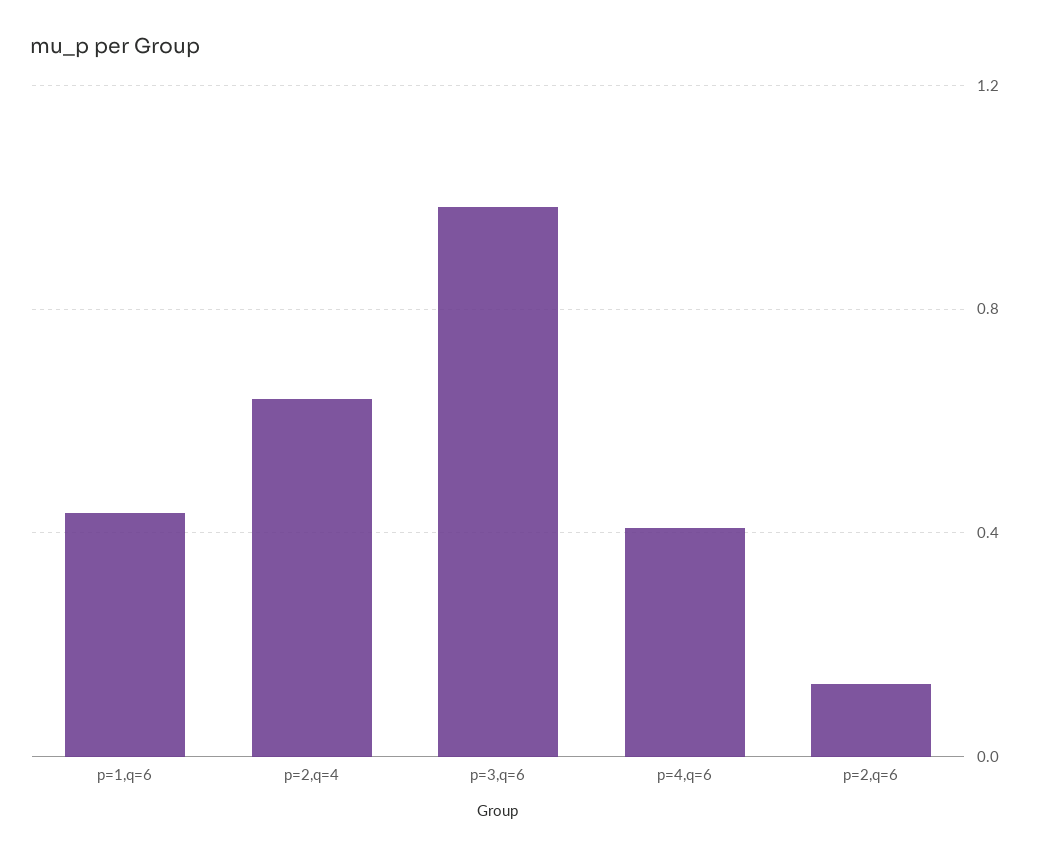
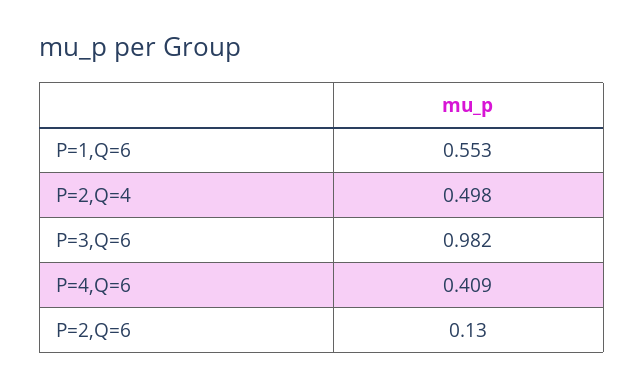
  {
-   "p=1,q=6": 0.45,
+   "p=1,q=6": 0.553,
-   "p=2,q=4": 0.65,
+   "p=2,q=4": 0.498,
    "p=3,q=6": 0.982,
    "p=4,q=6": 0.409,
    "p=2,q=6": 0.13
  }

